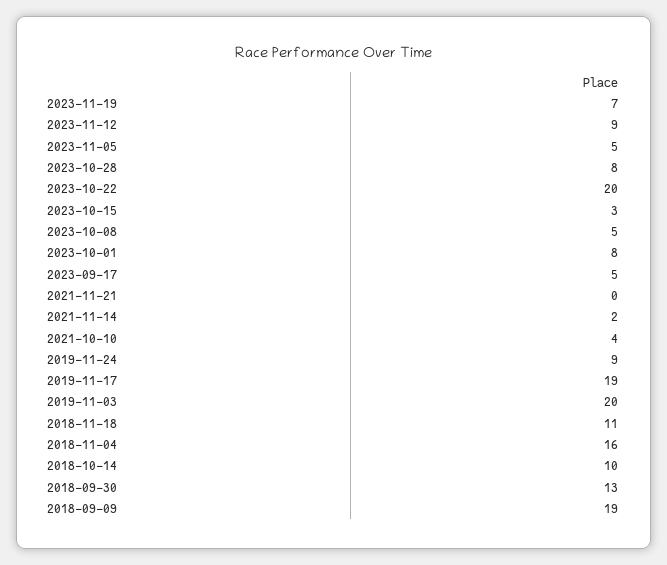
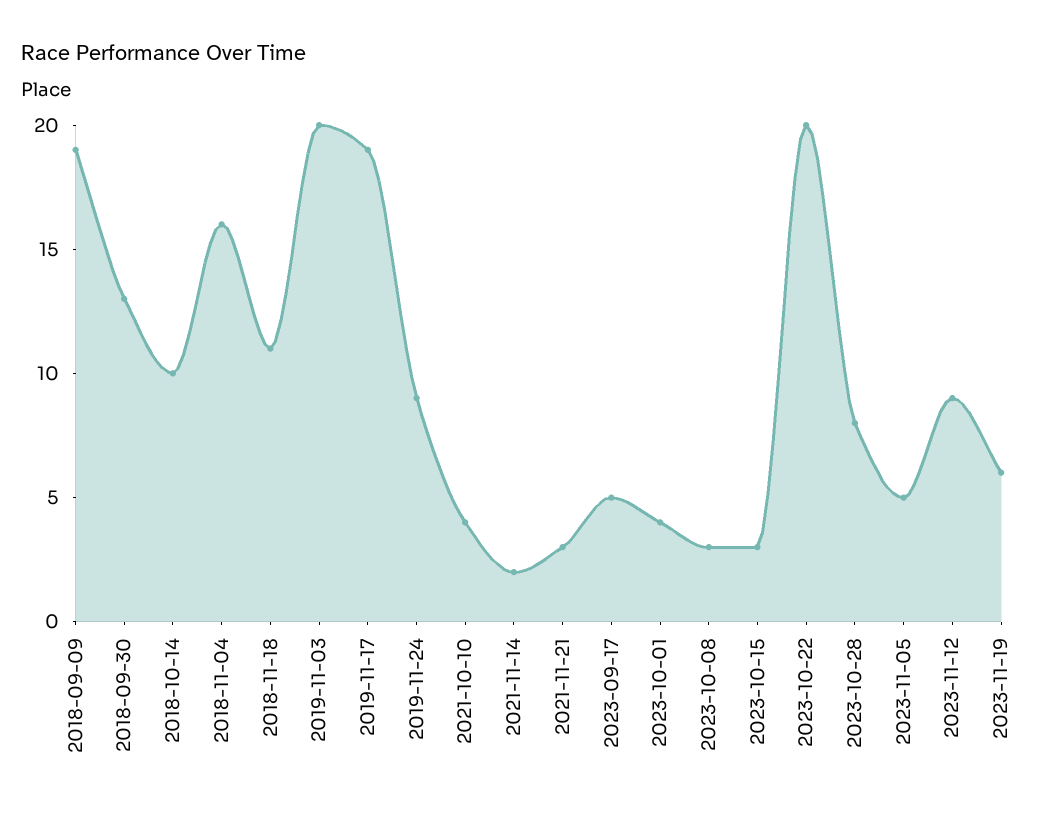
  {
-   "2023-11-19": 7,
+   "2023-11-19": 6,
    "2023-11-12": 9,
    "2023-11-05": 5,
    "2023-10-28": 8,
    "2023-10-22": 20,
    "2023-10-15": 3,
-   "2023-10-08": 5,
+   "2023-10-08": 3,
-   "2023-10-01": 8,
+   "2023-10-01": 4,
    "2023-09-17": 5,
-   "2021-11-21": 0,
+   "2021-11-21": 3,
    "2021-11-14": 2,
    "2021-10-10": 4,
    "2019-11-24": 9,
    "2019-11-17": 19,
    "2019-11-03": 20,
    "2018-11-18": 11,
    "2018-11-04": 16,
    "2018-10-14": 10,
    "2018-09-30": 13,
    "2018-09-09": 19
  }

